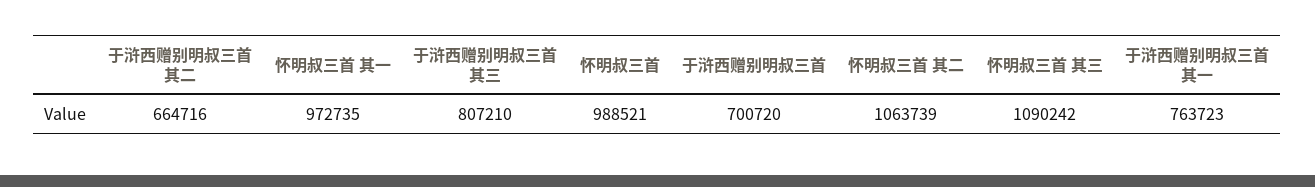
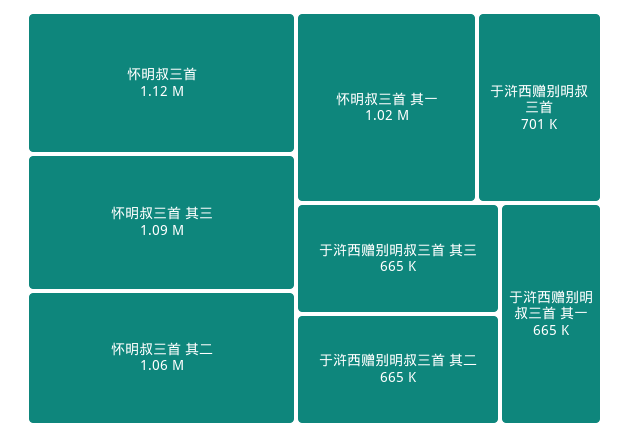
  {
    "于浒西赠别明叔三首 其二": 664716,
-   "怀明叔三首 其一": 972735,
+   "怀明叔三首 其一": 1020000,
-   "于浒西赠别明叔三首 其三": 807210,
+   "于浒西赠别明叔三首 其三": 665000,
-   "怀明叔三首": 988521,
+   "怀明叔三首": 1120000,
    "于浒西赠别明叔三首": 700720,
    "怀明叔三首 其二": 1063739,
    "怀明叔三首 其三": 1090242,
-   "于浒西赠别明叔三首 其一": 763723
+   "于浒西赠别明叔三首 其一": 665000
  }

